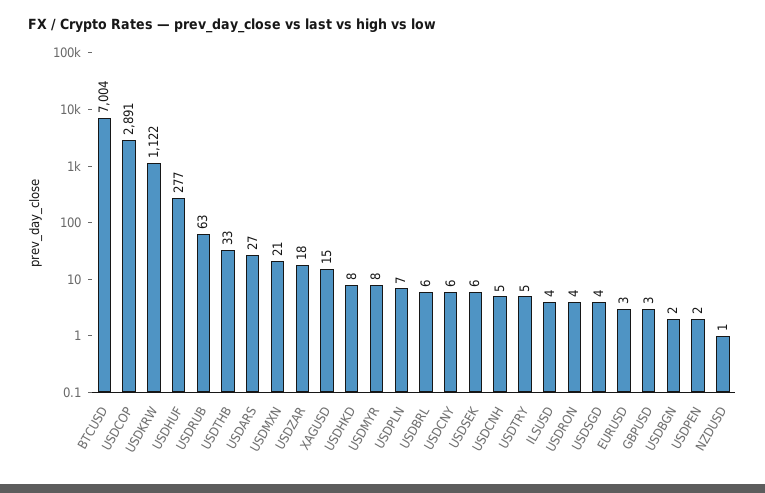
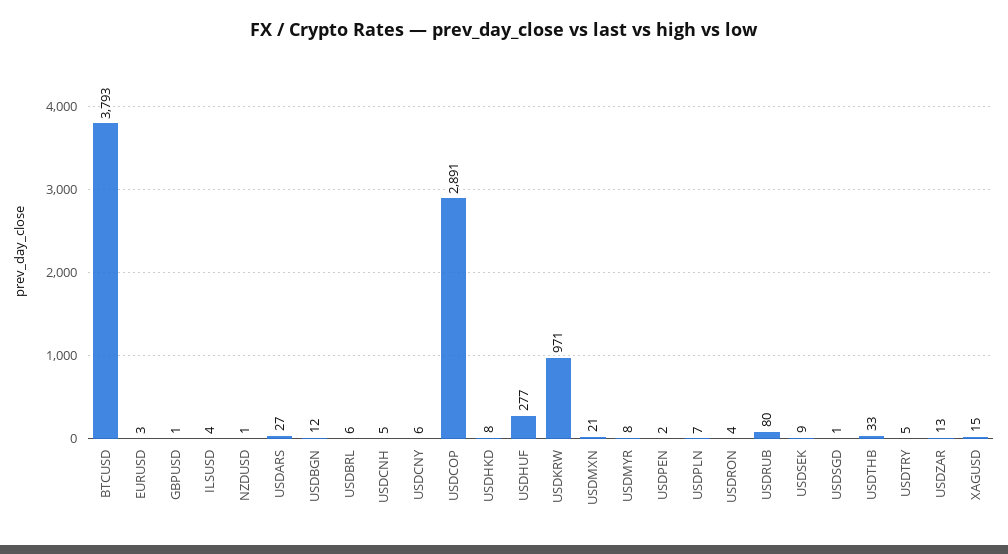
  {
-   "BTCUSD": 7004,
+   "BTCUSD": 3793,
    "USDCOP": 2891,
-   "USDKRW": 1122,
+   "USDKRW": 971,
    "USDHUF": 277,
-   "USDRUB": 63,
+   "USDRUB": 80,
    "USDTHB": 33,
    "USDARS": 27,
    "USDMXN": 21,
-   "USDZAR": 18,
+   "USDZAR": 13,
    "XAGUSD": 15,
    "USDHKD": 8,
    "USDMYR": 8,
    "USDPLN": 7,
    "USDBRL": 6,
    "USDCNY": 6,
-   "USDSEK": 6,
+   "USDSEK": 9,
    "USDCNH": 5,
    "USDTRY": 5,
    "ILSUSD": 4,
    "USDRON": 4,
-   "USDSGD": 4,
+   "USDSGD": 1,
    "EURUSD": 3,
-   "GBPUSD": 3,
+   "GBPUSD": 1,
-   "USDBGN": 2,
+   "USDBGN": 12,
    "USDPEN": 2,
    "NZDUSD": 1
  }

